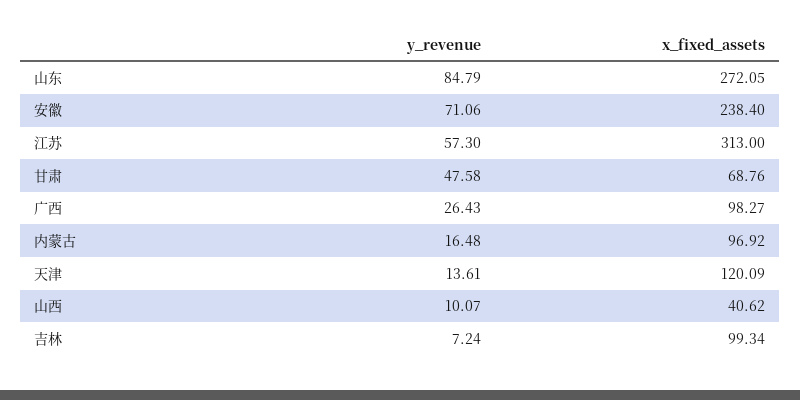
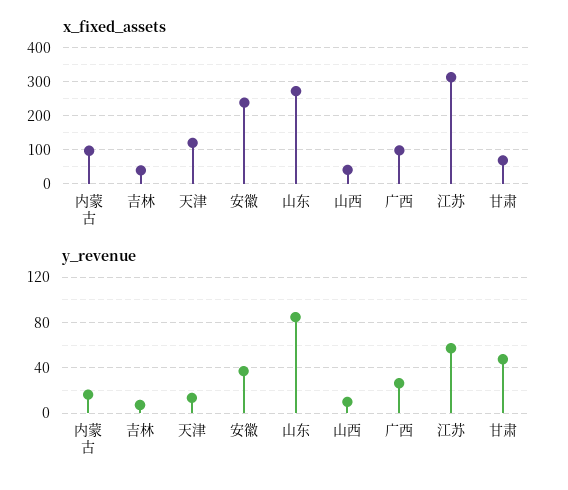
  {
    "y_revenue": {
      "山东": 84.79,
-     "安徽": 71.06,
+     "安徽": 40,
      "江苏": 57.3,
      "甘肃": 47.58,
      "广西": 26.43,
      "内蒙古": 16.48,
      "天津": 13.61,
      "山西": 10.07,
      "吉林": 7.24
    },
    "x_fixed_assets": {
      "山东": 272.05,
      "安徽": 238.4,
      "江苏": 313,
      "甘肃": 68.76,
      "广西": 98.27,
      "内蒙古": 96.92,
      "天津": 120.09,
      "山西": 40.62,
-     "吉林": 99.34
+     "吉林": 40
    }
  }

